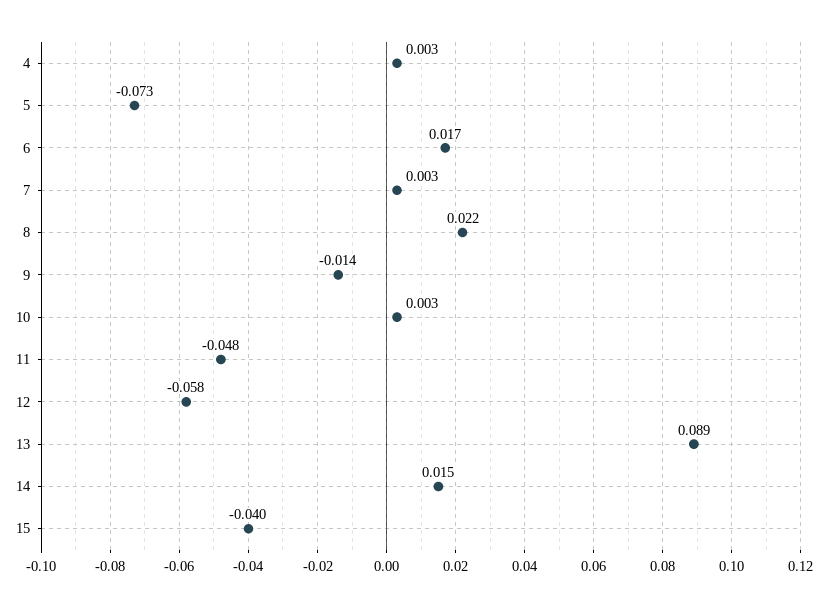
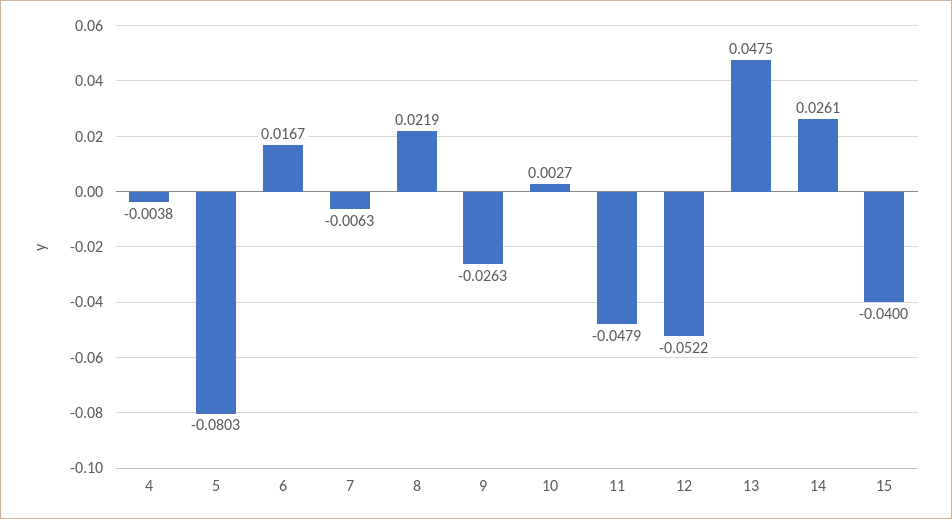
  {
-   "4": 0.003,
+   "4": -0.0038,
-   "5": -0.073,
+   "5": -0.0803,
    "6": 0.0167,
-   "7": 0.003,
+   "7": -0.0063,
    "8": 0.0219,
-   "9": -0.014,
+   "9": -0.0263,
    "10": 0.0027,
    "11": -0.0479,
-   "12": -0.058,
+   "12": -0.0522,
-   "13": 0.089,
+   "13": 0.0475,
-   "14": 0.015,
+   "14": 0.0261,
    "15": -0.04
  }

